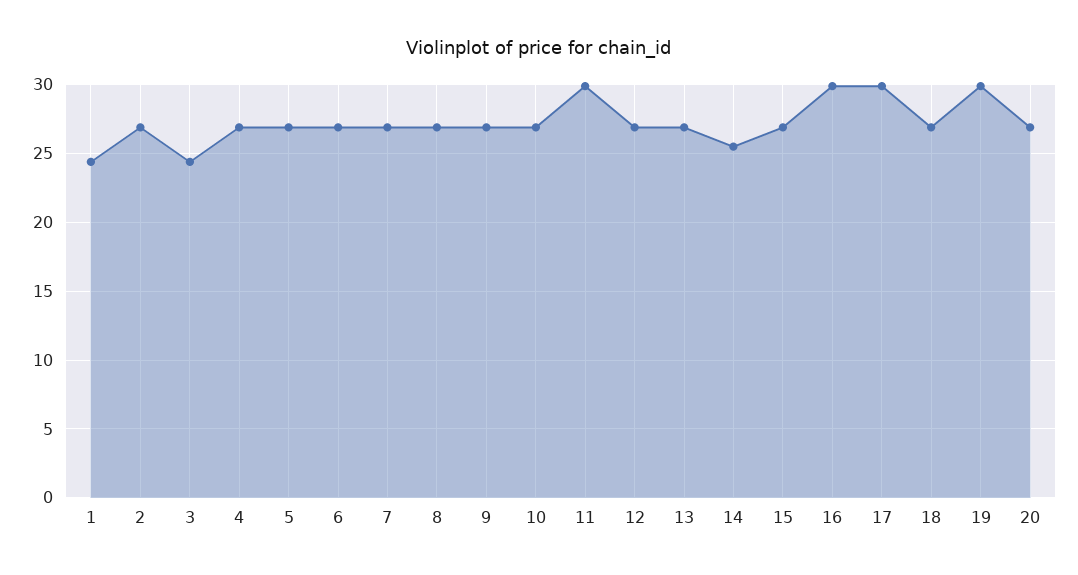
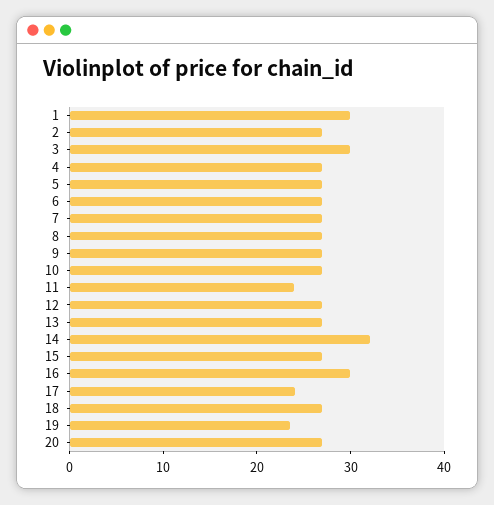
  {
-   "1": 24.5,
+   "1": 30,
    "2": 27,
-   "3": 24.5,
+   "3": 30,
    "4": 27,
    "5": 27,
    "6": 27,
    "7": 27,
    "8": 27,
    "9": 27,
    "10": 27,
-   "11": 30,
+   "11": 24,
    "12": 27,
    "13": 27,
-   "14": 25.5,
+   "14": 32,
    "15": 27,
    "16": 30,
-   "17": 30,
+   "17": 24,
    "18": 27,
-   "19": 30,
+   "19": 24,
    "20": 27
  }

